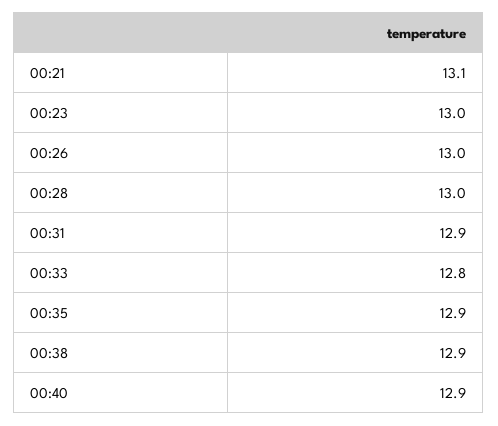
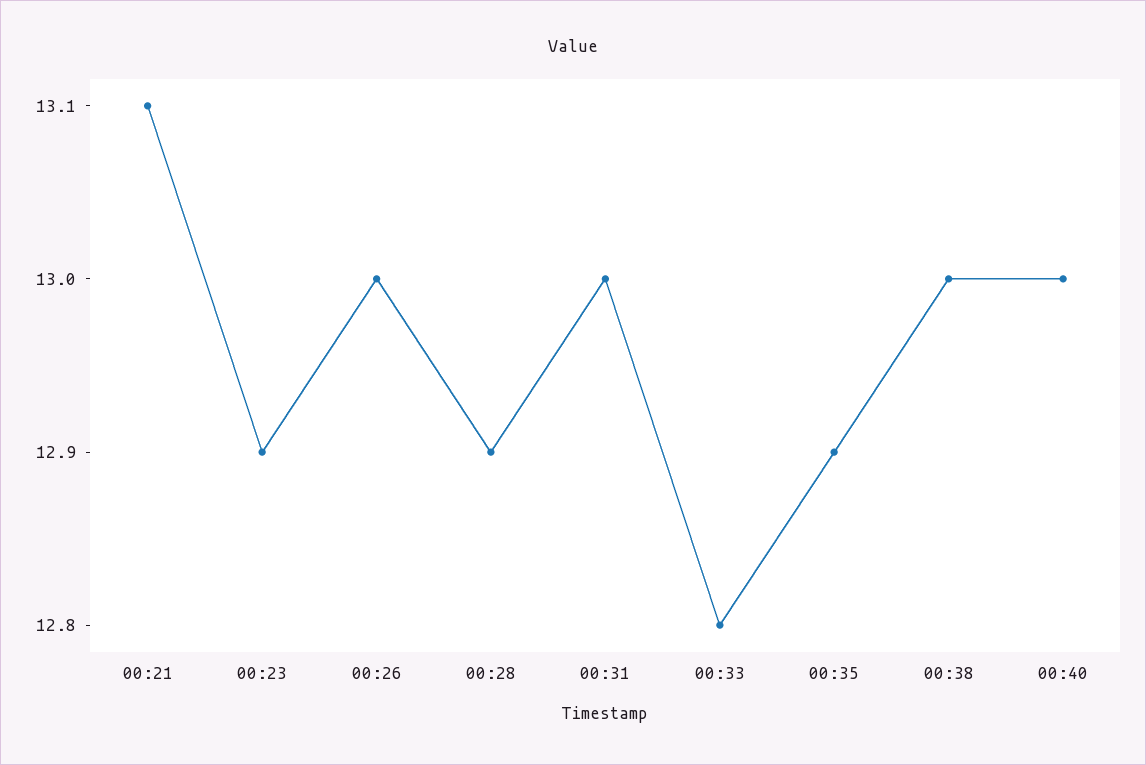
  {
    "00:21": 13.1,
-   "00:23": 13,
+   "00:23": 12.9,
    "00:26": 13,
-   "00:28": 13,
+   "00:28": 12.9,
-   "00:31": 12.9,
+   "00:31": 13,
    "00:33": 12.8,
    "00:35": 12.9,
-   "00:38": 12.9,
+   "00:38": 13,
-   "00:40": 12.9
+   "00:40": 13
  }

